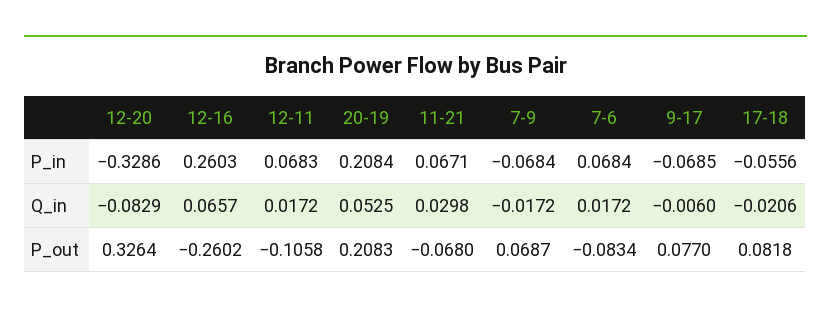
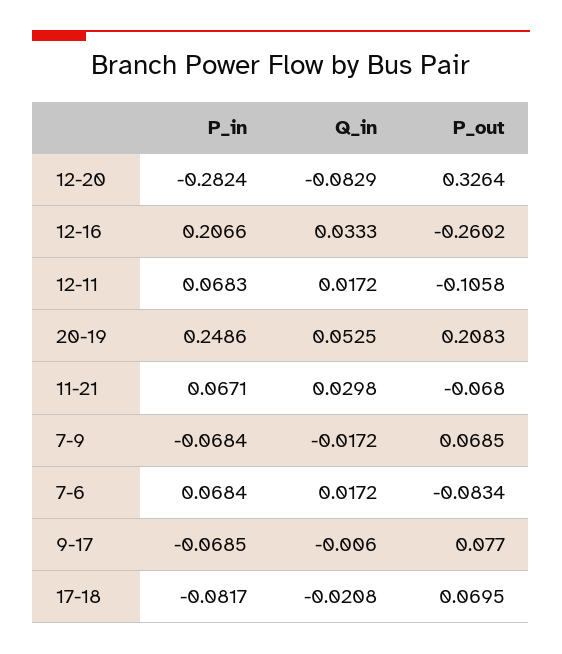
  {
    "12-20": {
-     "P_in": -0.3286,
+     "P_in": -0.2824,
      "Q_in": -0.0829,
      "P_out": 0.3264
    },
    "12-16": {
-     "P_in": 0.2603,
+     "P_in": 0.2066,
-     "Q_in": 0.0657,
+     "Q_in": 0.0333,
      "P_out": -0.2602
    },
    "12-11": {
      "P_in": 0.0683,
      "Q_in": 0.0172,
      "P_out": -0.1058
    },
    "20-19": {
-     "P_in": 0.2084,
+     "P_in": 0.2486,
      "Q_in": 0.0525,
      "P_out": 0.2083
    },
    "11-21": {
      "P_in": 0.0671,
      "Q_in": 0.0298,
      "P_out": -0.068
    },
    "7-9": {
      "P_in": -0.0684,
      "Q_in": -0.0172,
-     "P_out": 0.0687
+     "P_out": 0.0685
    },
    "7-6": {
      "P_in": 0.0684,
      "Q_in": 0.0172,
      "P_out": -0.0834
    },
    "9-17": {
      "P_in": -0.0685,
      "Q_in": -0.006,
      "P_out": 0.077
    },
    "17-18": {
-     "P_in": -0.0556,
+     "P_in": -0.0817,
-     "Q_in": -0.0206,
+     "Q_in": -0.0208,
-     "P_out": 0.0818
+     "P_out": 0.0695
    }
  }

